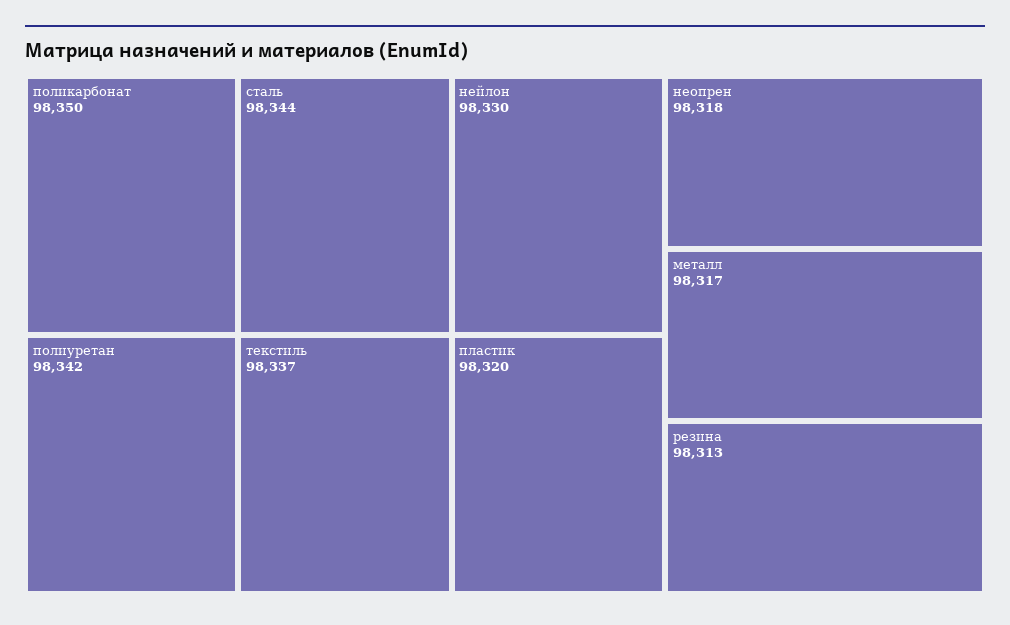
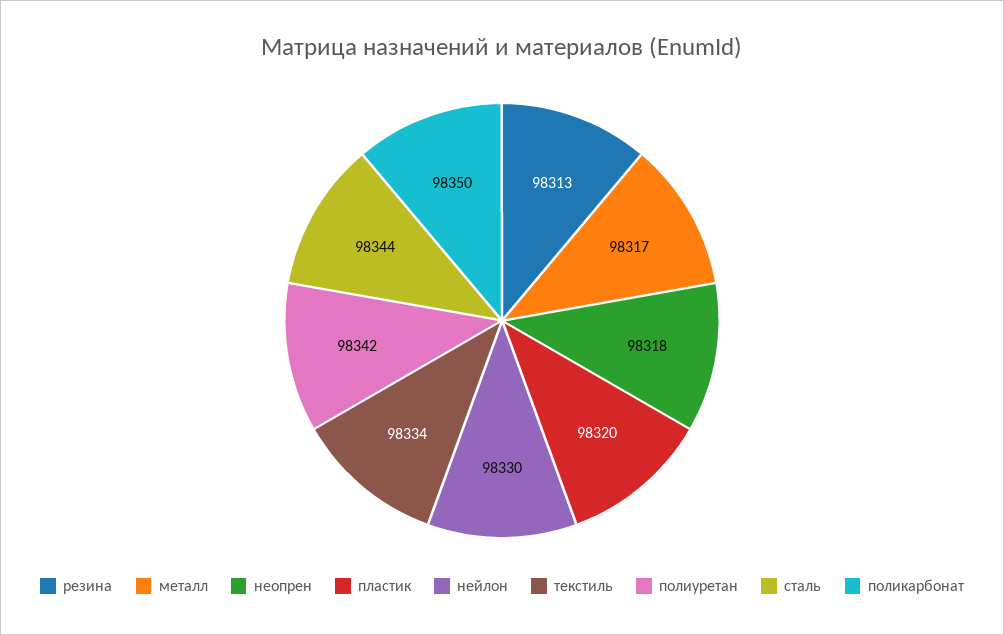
  {
    "поликарбонат": 98350,
    "сталь": 98344,
    "полиуретан": 98342,
-   "текстиль": 98337,
+   "текстиль": 98334,
    "нейлон": 98330,
    "пластик": 98320,
    "неопрен": 98318,
    "металл": 98317,
    "резина": 98313
  }

